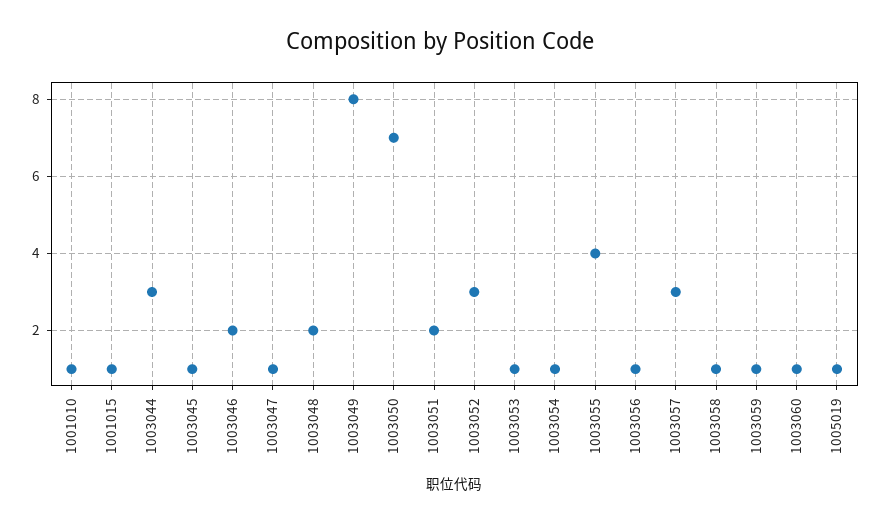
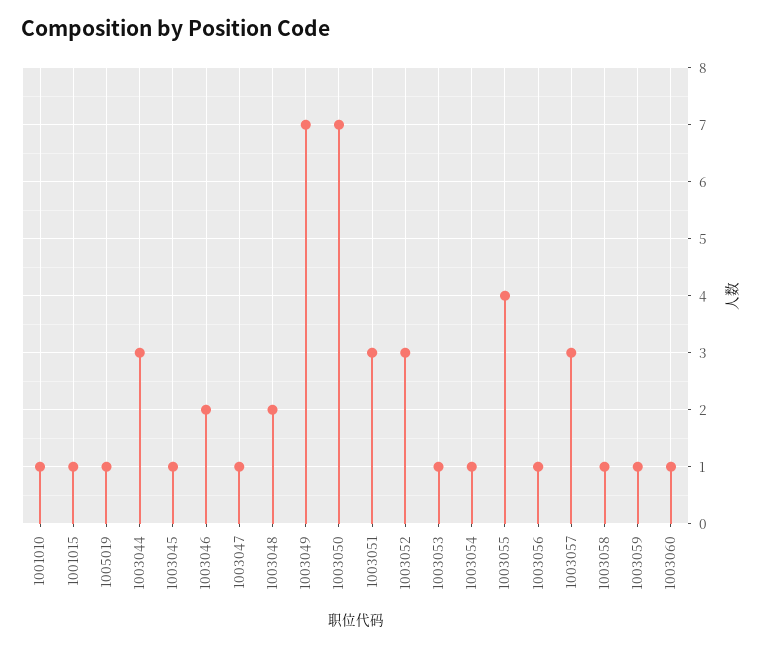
  {
    "1001010": 1,
    "1001015": 1,
    "1003044": 3,
    "1003045": 1,
    "1003046": 2,
    "1003047": 1,
    "1003048": 2,
-   "1003049": 8,
+   "1003049": 7,
    "1003050": 7,
-   "1003051": 2,
+   "1003051": 3,
    "1003052": 3,
    "1003053": 1,
    "1003054": 1,
    "1003055": 4,
    "1003056": 1,
    "1003057": 3,
    "1003058": 1,
    "1003059": 1,
    "1003060": 1,
    "1005019": 1
  }

